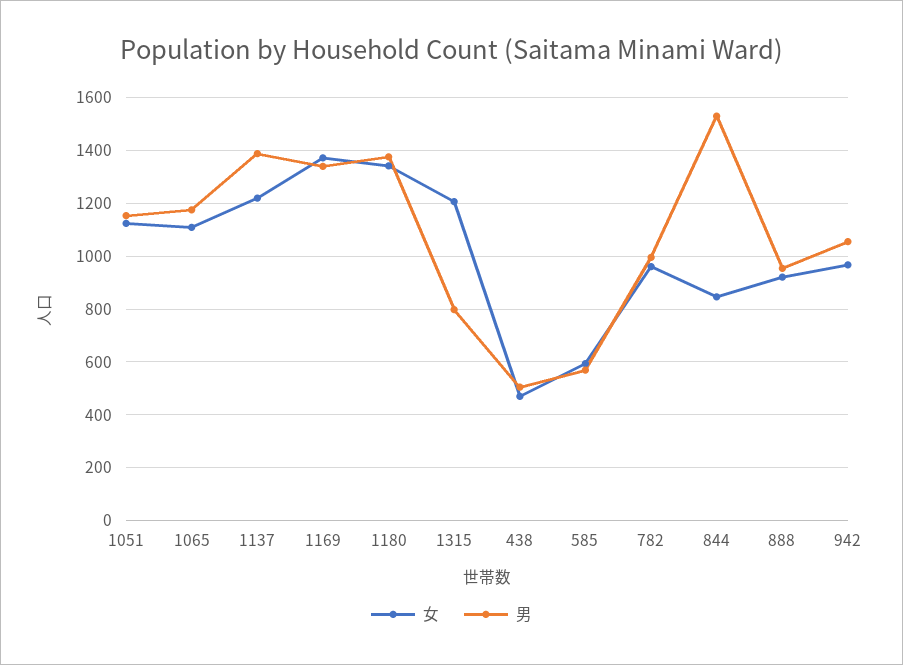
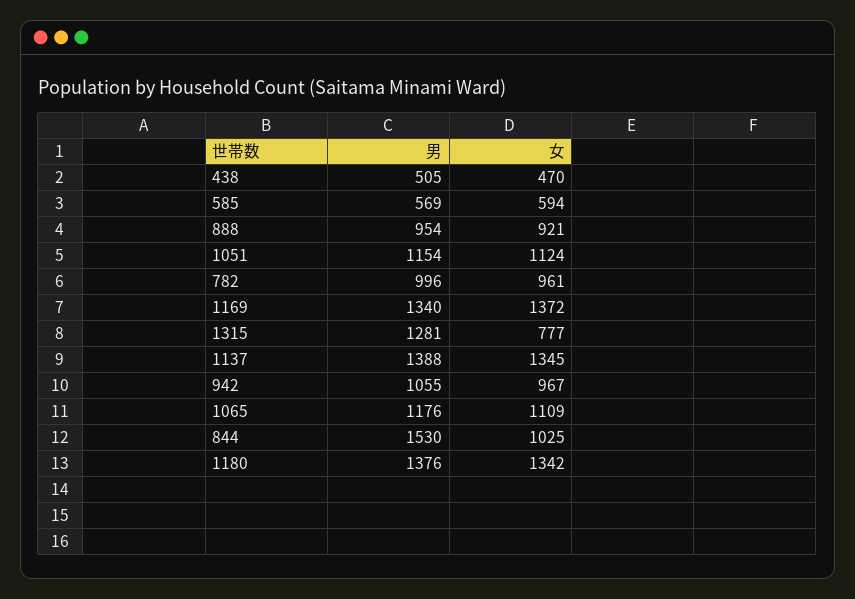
  {
    "女": {
      "1051": 1124,
      "1065": 1109,
-     "1137": 1225,
+     "1137": 1345,
      "1169": 1372,
      "1180": 1342,
-     "1315": 1200,
+     "1315": 777,
      "438": 470,
      "585": 594,
      "782": 961,
-     "844": 850,
+     "844": 1025,
      "888": 921,
      "942": 967
    },
    "男": {
      "1051": 1154,
      "1065": 1176,
      "1137": 1388,
      "1169": 1340,
      "1180": 1376,
-     "1315": 800,
+     "1315": 1281,
      "438": 505,
      "585": 569,
      "782": 996,
      "844": 1530,
      "888": 954,
      "942": 1055
    }
  }

